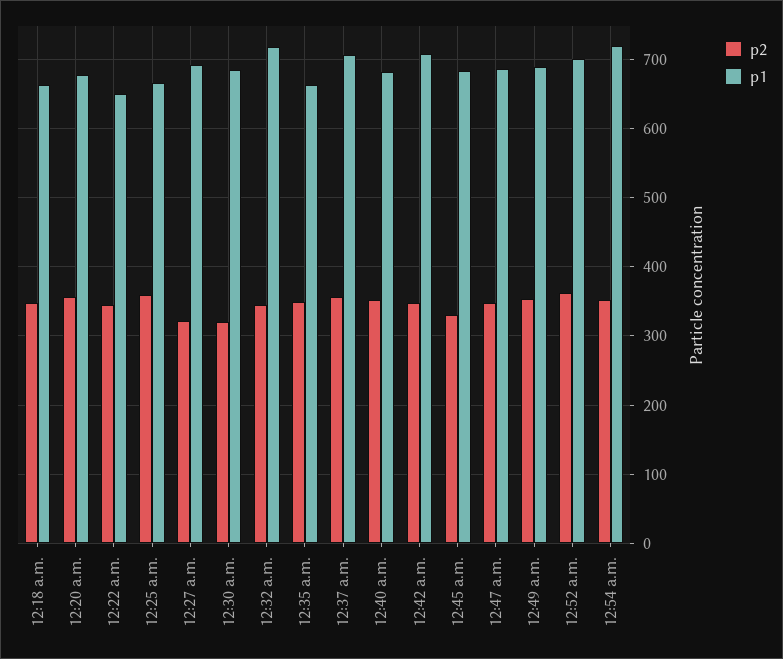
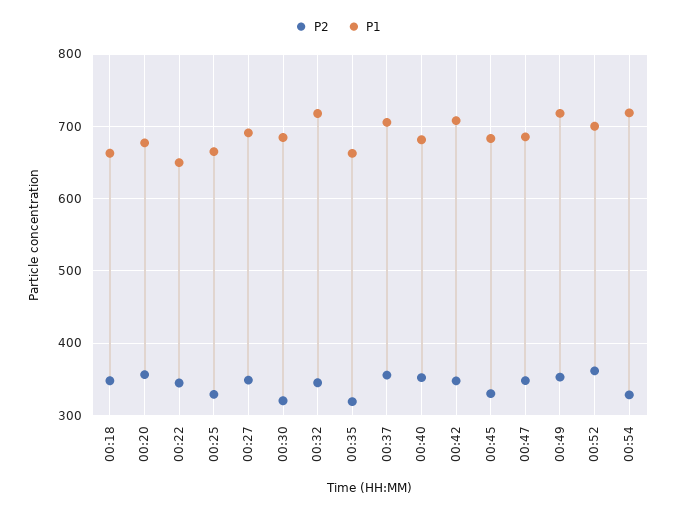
  {
    "p2": {
      "12:18 a.m.": 350,
      "12:20 a.m.": 360,
      "12:22 a.m.": 340,
-     "12:25 a.m.": 360,
+     "12:25 a.m.": 330,
-     "12:27 a.m.": 320,
+     "12:27 a.m.": 350,
      "12:30 a.m.": 320,
      "12:32 a.m.": 340,
-     "12:35 a.m.": 350,
+     "12:35 a.m.": 320,
      "12:37 a.m.": 360,
      "12:40 a.m.": 350,
      "12:42 a.m.": 350,
      "12:45 a.m.": 330,
      "12:47 a.m.": 350,
      "12:49 a.m.": 350,
      "12:52 a.m.": 360,
-     "12:54 a.m.": 350
+     "12:54 a.m.": 330
    },
    "p1": {
      "12:18 a.m.": 660,
      "12:20 a.m.": 680,
      "12:22 a.m.": 650,
      "12:25 a.m.": 660,
      "12:27 a.m.": 690,
      "12:30 a.m.": 680,
      "12:32 a.m.": 720,
      "12:35 a.m.": 660,
      "12:37 a.m.": 710,
      "12:40 a.m.": 680,
      "12:42 a.m.": 710,
      "12:45 a.m.": 680,
      "12:47 a.m.": 690,
-     "12:49 a.m.": 690,
+     "12:49 a.m.": 720,
      "12:52 a.m.": 700,
      "12:54 a.m.": 720
    }
  }

